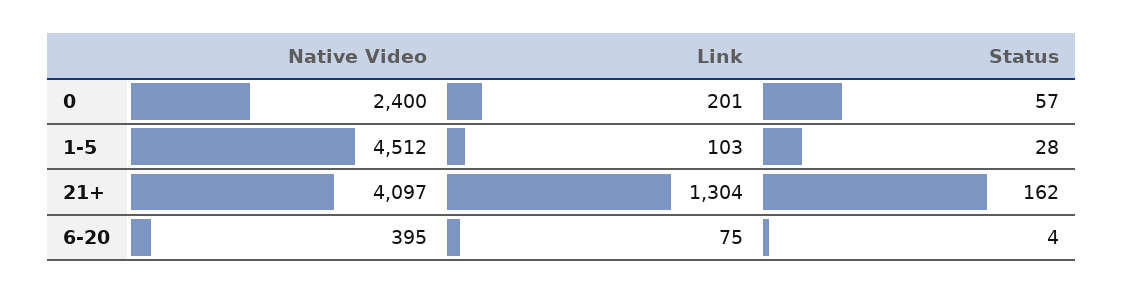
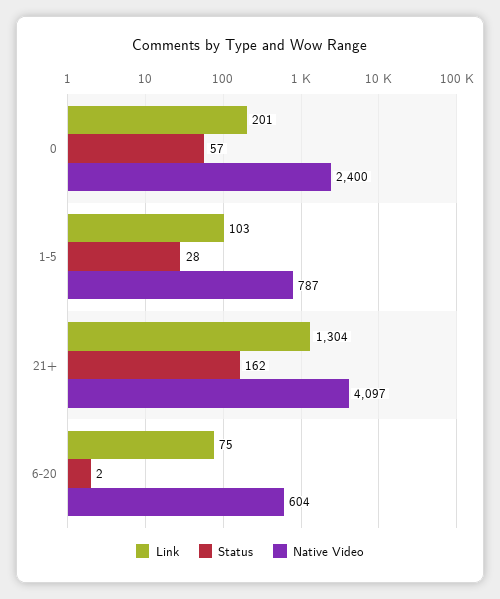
  {
    "Native Video": {
      "0": 2400,
-     "1-5": 4512,
+     "1-5": 787,
      "21+": 4097,
-     "6-20": 395
+     "6-20": 604
    },
    "Link": {
      "0": 201,
      "1-5": 103,
      "21+": 1304,
      "6-20": 75
    },
    "Status": {
      "0": 57,
      "1-5": 28,
      "21+": 162,
-     "6-20": 4
+     "6-20": 2
    }
  }

